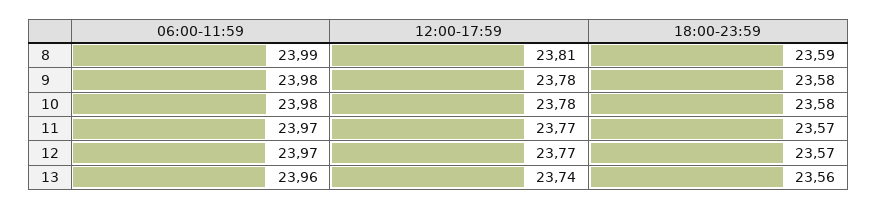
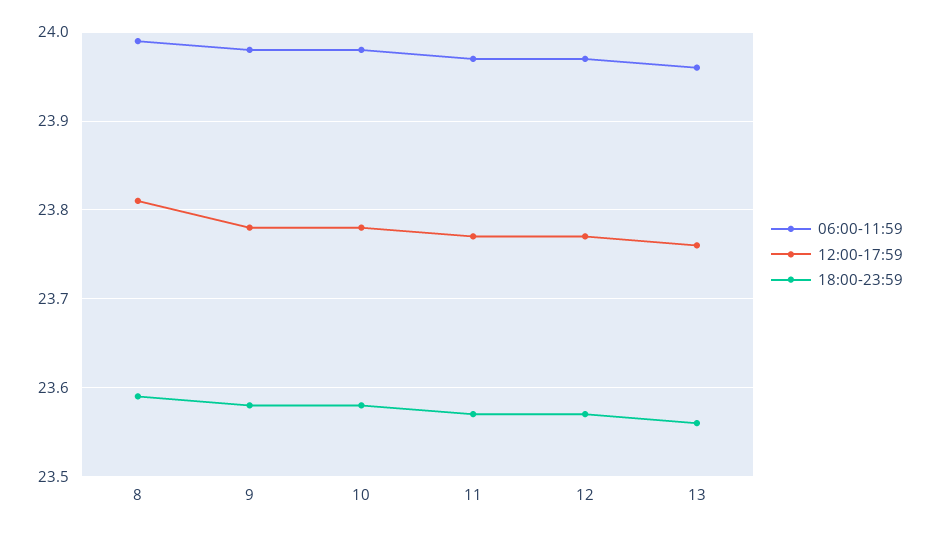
  {
    "06:00-11:59": {
      "8": 23.99,
      "9": 23.98,
      "10": 23.98,
      "11": 23.97,
      "12": 23.97,
      "13": 23.96
    },
    "12:00-17:59": {
      "8": 23.81,
      "9": 23.78,
      "10": 23.78,
      "11": 23.77,
      "12": 23.77,
-     "13": 23.74
+     "13": 23.76
    },
    "18:00-23:59": {
      "8": 23.59,
      "9": 23.58,
      "10": 23.58,
      "11": 23.57,
      "12": 23.57,
      "13": 23.56
    }
  }

